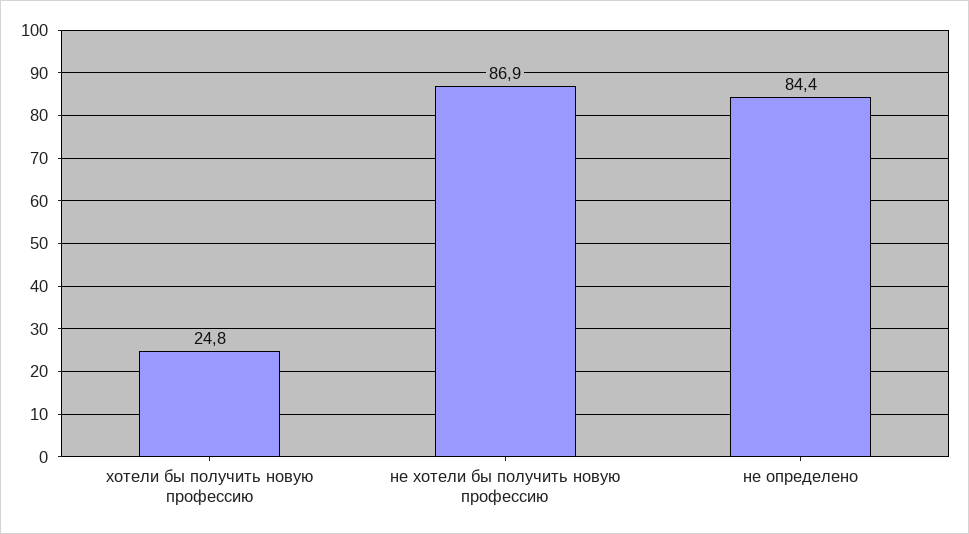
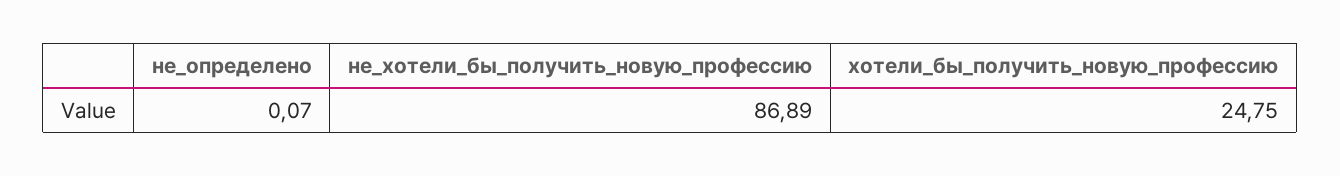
  {
    "хотели бы получить новую профессию": 24.75,
    "не хотели бы получить новую профессию": 86.89,
-   "не определено": 84.4
+   "не определено": 0.07
  }

